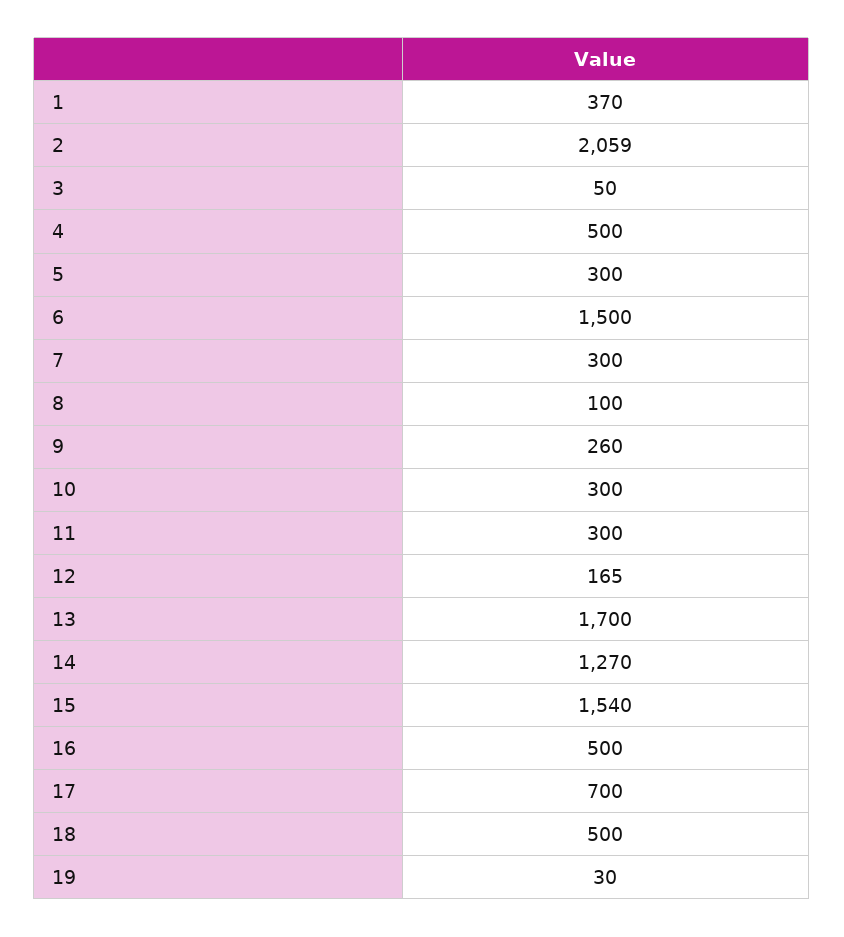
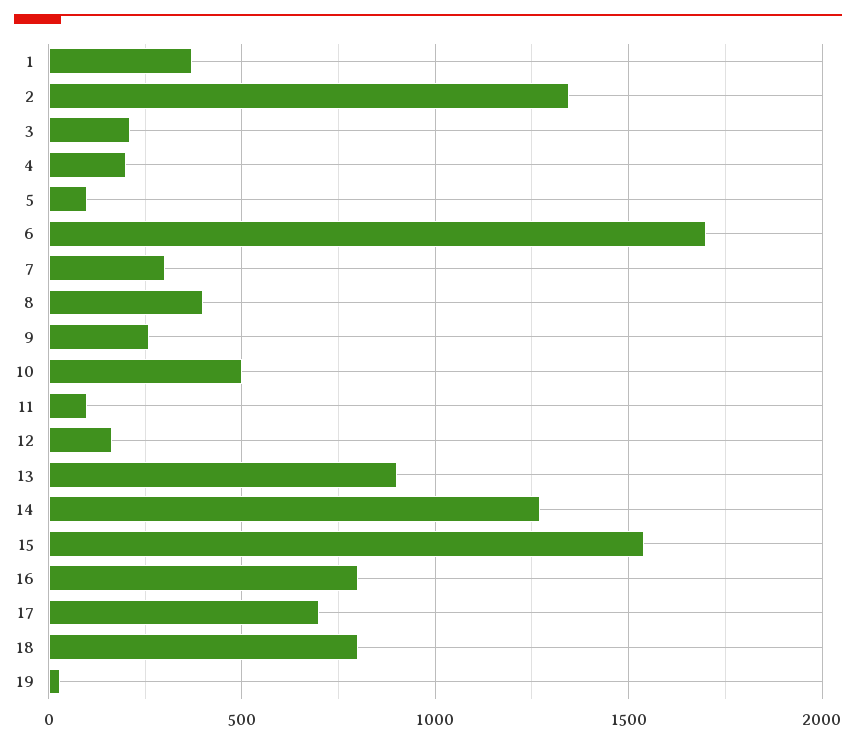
  {
    "1": 370,
-   "2": 2059,
+   "2": 1350,
-   "3": 50,
+   "3": 200,
-   "4": 500,
+   "4": 200,
-   "5": 300,
+   "5": 100,
-   "6": 1500,
+   "6": 1700,
    "7": 300,
-   "8": 100,
+   "8": 400,
    "9": 260,
-   "10": 300,
+   "10": 500,
-   "11": 300,
+   "11": 100,
    "12": 165,
-   "13": 1700,
+   "13": 900,
    "14": 1270,
    "15": 1540,
-   "16": 500,
+   "16": 800,
    "17": 700,
-   "18": 500,
+   "18": 800,
    "19": 30
  }

